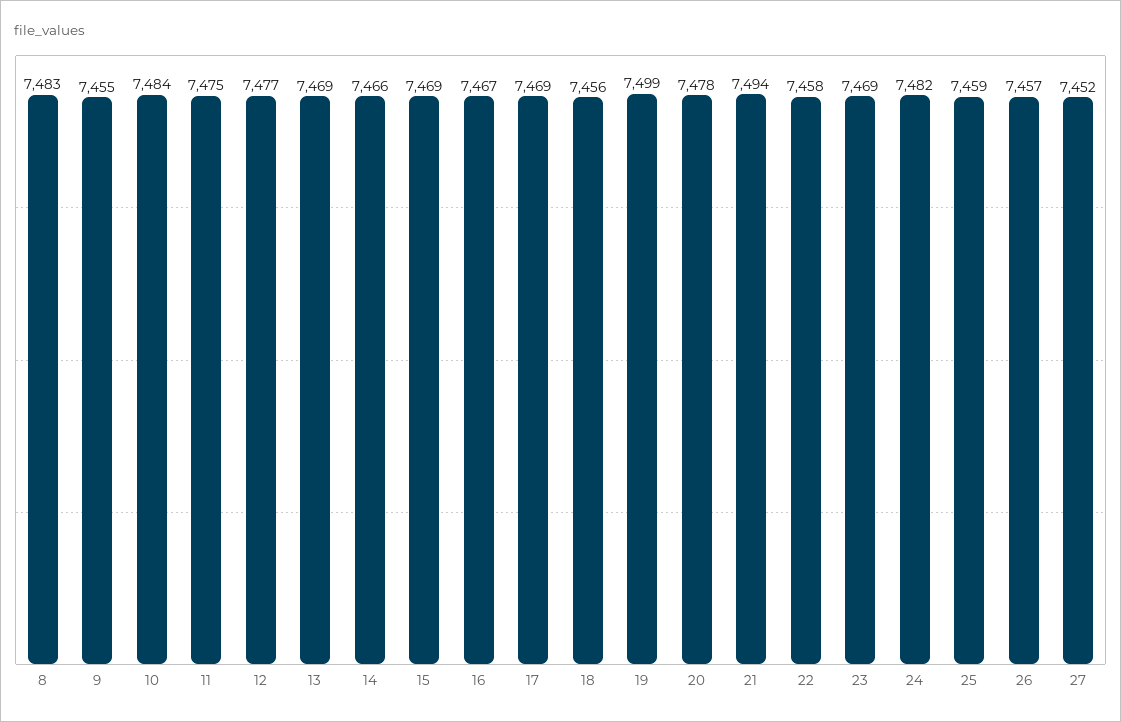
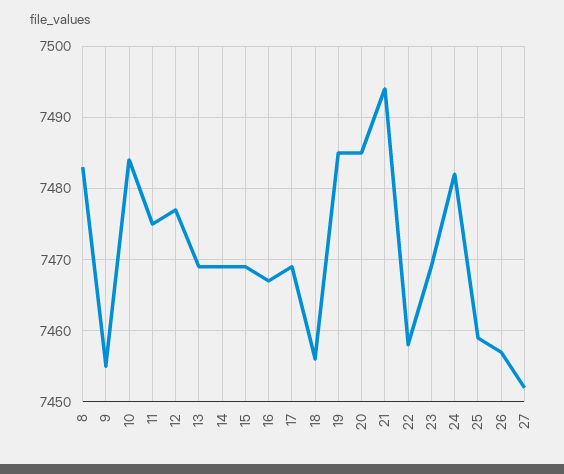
  {
    "8": 7483,
    "9": 7455,
    "10": 7484,
    "11": 7475,
    "12": 7477,
    "13": 7469,
-   "14": 7466,
+   "14": 7469,
    "15": 7469,
    "16": 7467,
    "17": 7469,
    "18": 7456,
-   "19": 7499,
+   "19": 7485,
-   "20": 7478,
+   "20": 7485,
    "21": 7494,
    "22": 7458,
    "23": 7469,
    "24": 7482,
    "25": 7459,
    "26": 7457,
    "27": 7452
  }

